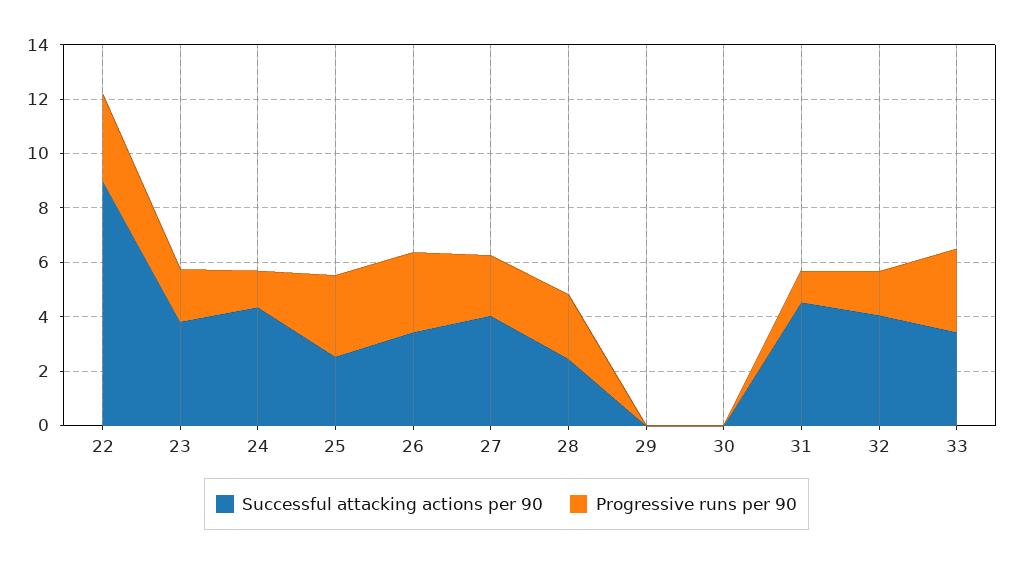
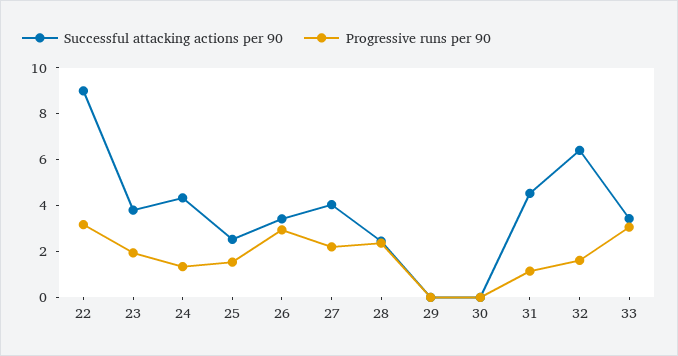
  {
    "Successful attacking actions per 90": {
      "22": 9,
      "23": 4,
      "24": 4.5,
      "25": 2.5,
      "26": 3.5,
      "27": 4,
      "28": 2.5,
      "29": 0,
      "30": 0,
      "31": 4.5,
-     "32": 4,
+     "32": 6.5,
      "33": 3.5
    },
    "Progressive runs per 90": {
      "22": 3,
      "23": 2,
      "24": 1.5,
-     "25": 3,
+     "25": 1.5,
      "26": 3,
      "27": 2,
      "28": 2.5,
      "29": 0,
      "30": 0,
      "31": 1,
      "32": 1.5,
      "33": 3
    }
  }

